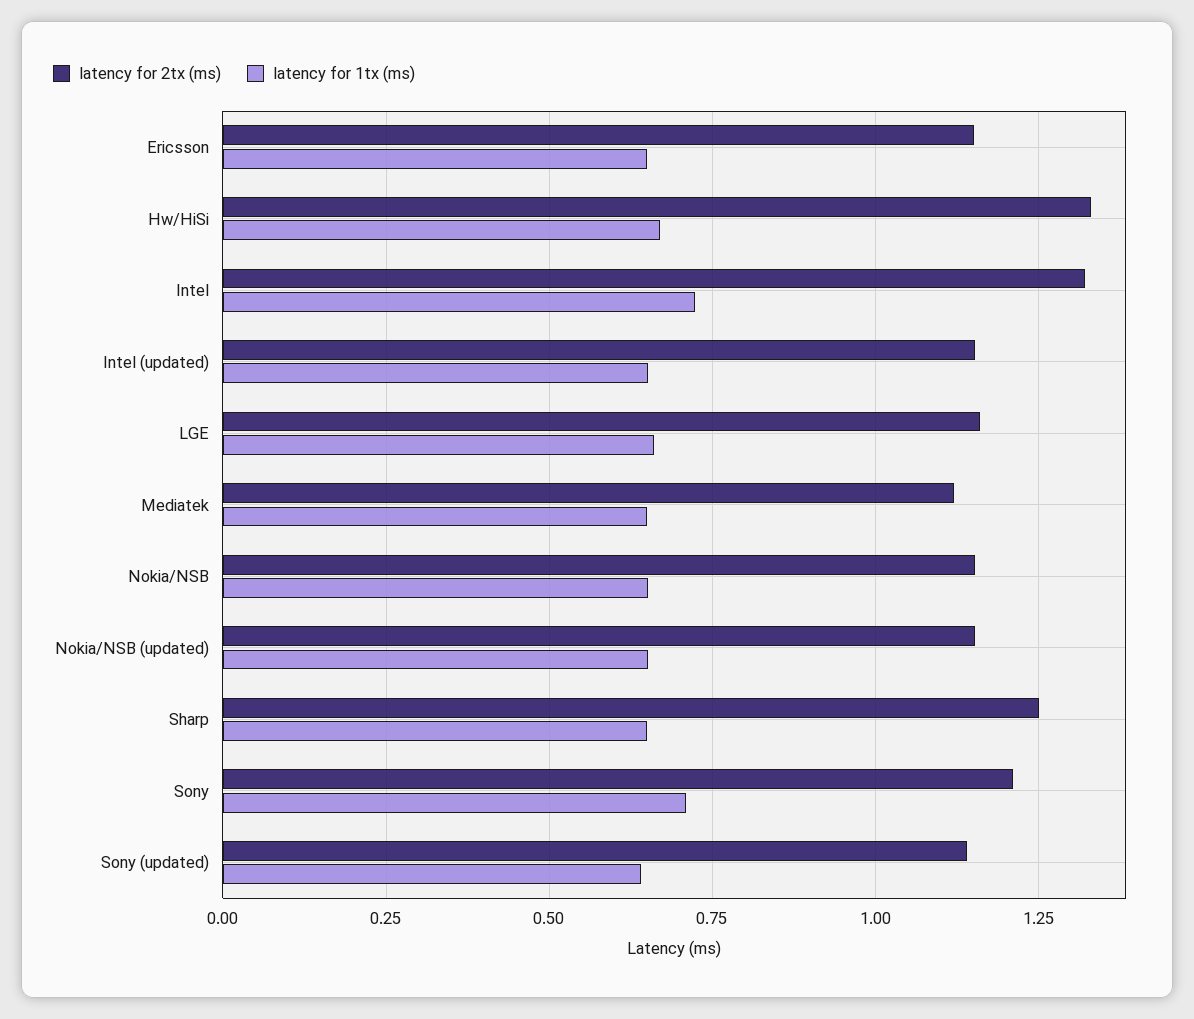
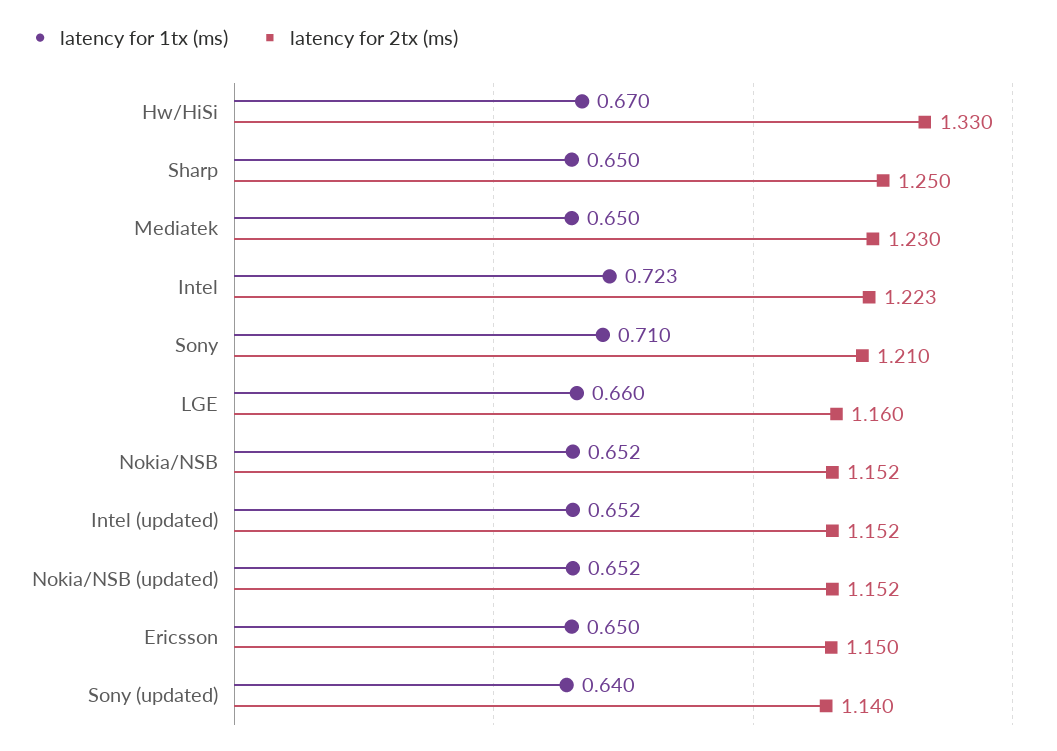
  {
    "latency for 2tx (ms)": {
      "Ericsson": 1.15,
      "Hw/HiSi": 1.33,
-     "Intel": 1.325,
+     "Intel": 1.223,
      "Intel (updated)": 1.152,
      "LGE": 1.16,
-     "Mediatek": 1.125,
+     "Mediatek": 1.23,
      "Nokia/NSB": 1.152,
      "Nokia/NSB (updated)": 1.152,
      "Sharp": 1.25,
      "Sony": 1.21,
      "Sony (updated)": 1.14
    },
    "latency for 1tx (ms)": {
      "Ericsson": 0.65,
      "Hw/HiSi": 0.67,
      "Intel": 0.723,
      "Intel (updated)": 0.652,
      "LGE": 0.66,
      "Mediatek": 0.65,
      "Nokia/NSB": 0.652,
      "Nokia/NSB (updated)": 0.652,
      "Sharp": 0.65,
      "Sony": 0.71,
      "Sony (updated)": 0.64
    }
  }

